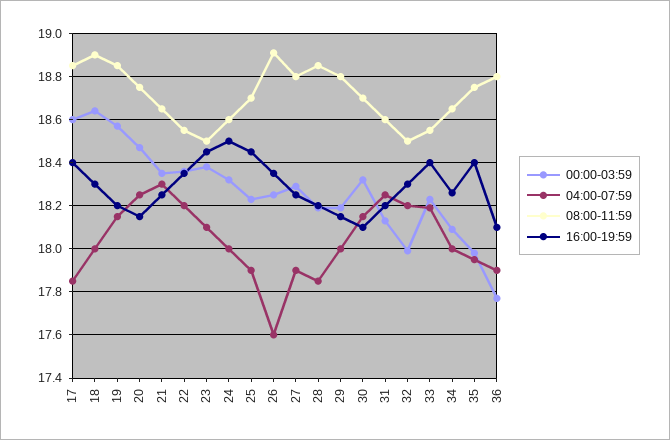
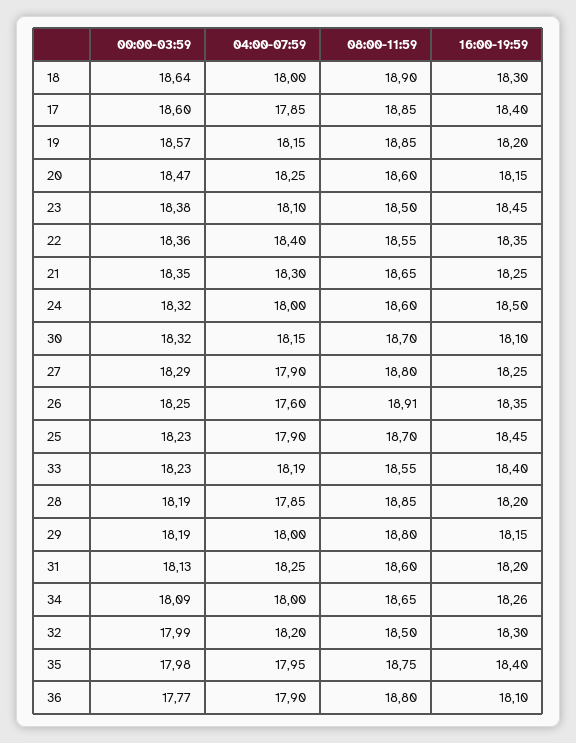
  {
    "00:00-03:59": {
      "17": 18.6,
      "18": 18.64,
      "19": 18.57,
      "20": 18.47,
      "21": 18.35,
      "22": 18.36,
      "23": 18.38,
      "24": 18.32,
      "25": 18.23,
      "26": 18.25,
      "27": 18.29,
      "28": 18.19,
      "29": 18.19,
      "30": 18.32,
      "31": 18.13,
      "32": 17.99,
      "33": 18.23,
      "34": 18.09,
      "35": 17.98,
      "36": 17.77
    },
    "04:00-07:59": {
      "17": 17.85,
      "18": 18,
      "19": 18.15,
      "20": 18.25,
      "21": 18.3,
-     "22": 18.2,
+     "22": 18.4,
      "23": 18.1,
      "24": 18,
      "25": 17.9,
      "26": 17.6,
      "27": 17.9,
      "28": 17.85,
      "29": 18,
      "30": 18.15,
      "31": 18.25,
      "32": 18.2,
      "33": 18.19,
      "34": 18,
      "35": 17.95,
      "36": 17.9
    },
    "08:00-11:59": {
      "17": 18.85,
      "18": 18.9,
      "19": 18.85,
-     "20": 18.75,
+     "20": 18.6,
      "21": 18.65,
      "22": 18.55,
      "23": 18.5,
      "24": 18.6,
      "25": 18.7,
      "26": 18.91,
      "27": 18.8,
      "28": 18.85,
      "29": 18.8,
      "30": 18.7,
      "31": 18.6,
      "32": 18.5,
      "33": 18.55,
      "34": 18.65,
      "35": 18.75,
      "36": 18.8
    },
    "16:00-19:59": {
      "17": 18.4,
      "18": 18.3,
      "19": 18.2,
      "20": 18.15,
      "21": 18.25,
      "22": 18.35,
      "23": 18.45,
      "24": 18.5,
      "25": 18.45,
      "26": 18.35,
      "27": 18.25,
      "28": 18.2,
      "29": 18.15,
      "30": 18.1,
      "31": 18.2,
      "32": 18.3,
      "33": 18.4,
      "34": 18.26,
      "35": 18.4,
      "36": 18.1
    }
  }

